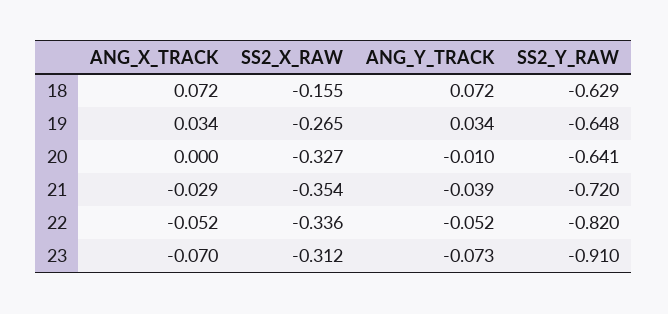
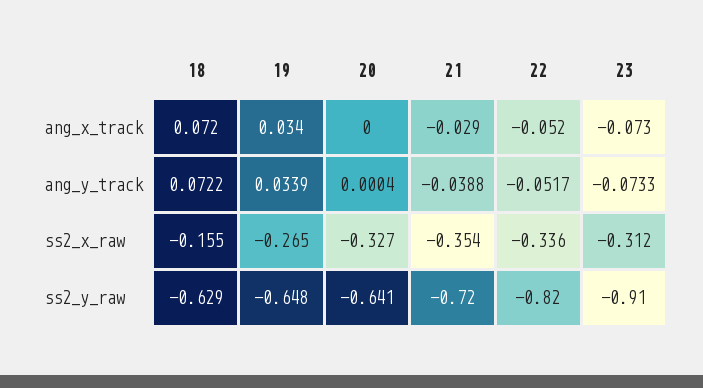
  {
    "ANG_X_TRACK": {
      "18": 0.072,
      "19": 0.034,
      "20": 0,
      "21": -0.029,
      "22": -0.052,
-     "23": -0.07
+     "23": -0.073
    },
    "SS2_X_RAW": {
      "18": -0.155,
      "19": -0.265,
      "20": -0.327,
      "21": -0.354,
      "22": -0.336,
      "23": -0.312
    },
    "ANG_Y_TRACK": {
      "18": 0.0722,
      "19": 0.0339,
-     "20": -0.01,
+     "20": 0.0004,
      "21": -0.0388,
      "22": -0.0517,
      "23": -0.0733
    },
    "SS2_Y_RAW": {
      "18": -0.629,
      "19": -0.648,
      "20": -0.641,
      "21": -0.72,
      "22": -0.82,
      "23": -0.91
    }
  }

